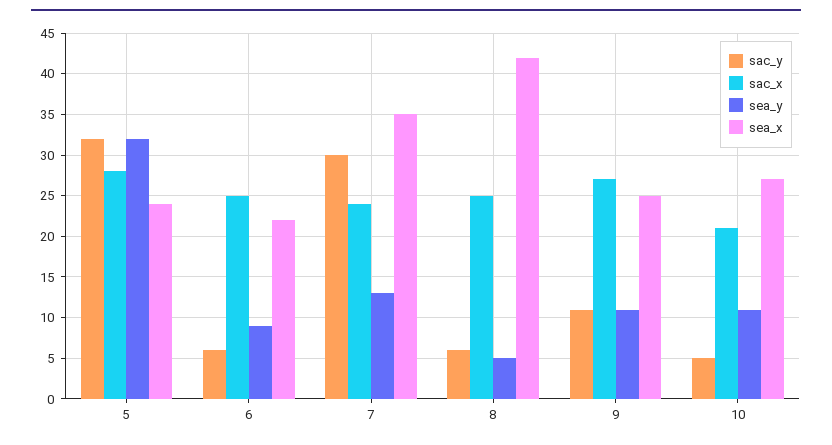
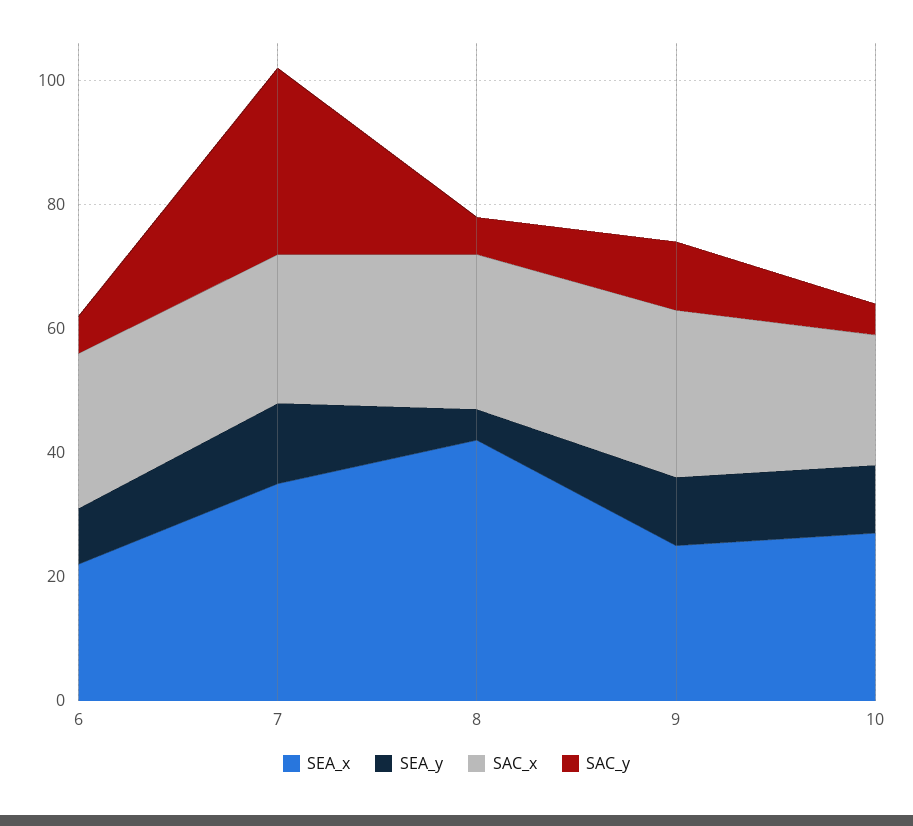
  {
    "sac_y": {
-     "5": 32,
      "6": 6,
      "7": 30,
      "8": 6,
      "9": 11,
      "10": 5
    },
    "sac_x": {
-     "5": 28,
      "6": 25,
      "7": 24,
      "8": 25,
      "9": 27,
      "10": 21
    },
    "sea_y": {
-     "5": 32,
      "6": 9,
      "7": 13,
      "8": 5,
      "9": 11,
      "10": 11
    },
    "sea_x": {
-     "5": 24,
      "6": 22,
      "7": 35,
      "8": 42,
      "9": 25,
      "10": 27
    }
  }

